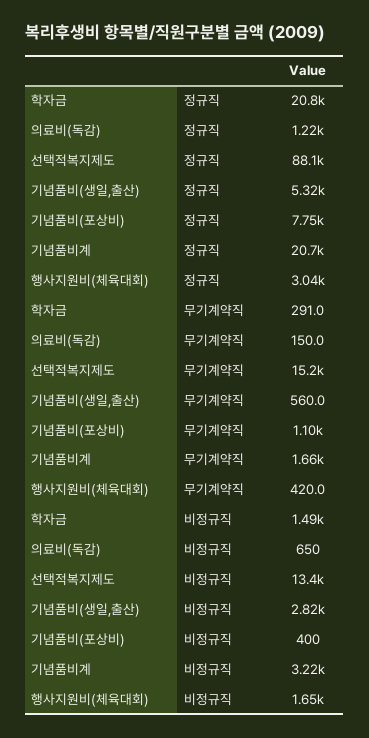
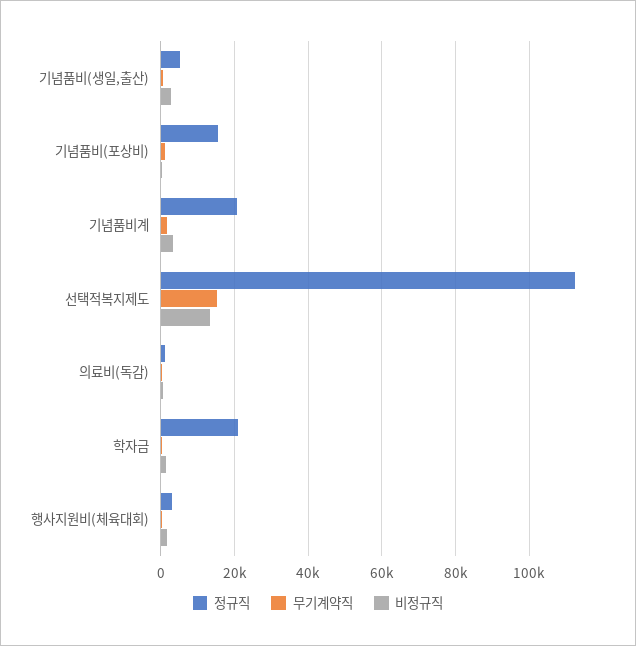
  {
    "정규직": {
      "학자금": 20800,
      "의료비(독감)": 1220,
-     "선택적복지제도": 88100,
+     "선택적복지제도": 112000,
      "기념품비(생일,출산)": 5320,
-     "기념품비(포상비)": 7750,
+     "기념품비(포상비)": 16000,
      "기념품비계": 20700,
      "행사지원비(체육대회)": 3040
    },
    "무기계약직": {
      "학자금": 291,
      "의료비(독감)": 150,
      "선택적복지제도": 15200,
      "기념품비(생일,출산)": 560,
      "기념품비(포상비)": 1100,
      "기념품비계": 1660,
      "행사지원비(체육대회)": 420
    },
    "비정규직": {
      "학자금": 1490,
      "의료비(독감)": 650,
      "선택적복지제도": 13400,
      "기념품비(생일,출산)": 2820,
      "기념품비(포상비)": 400,
      "기념품비계": 3220,
      "행사지원비(체육대회)": 1650
    }
  }

